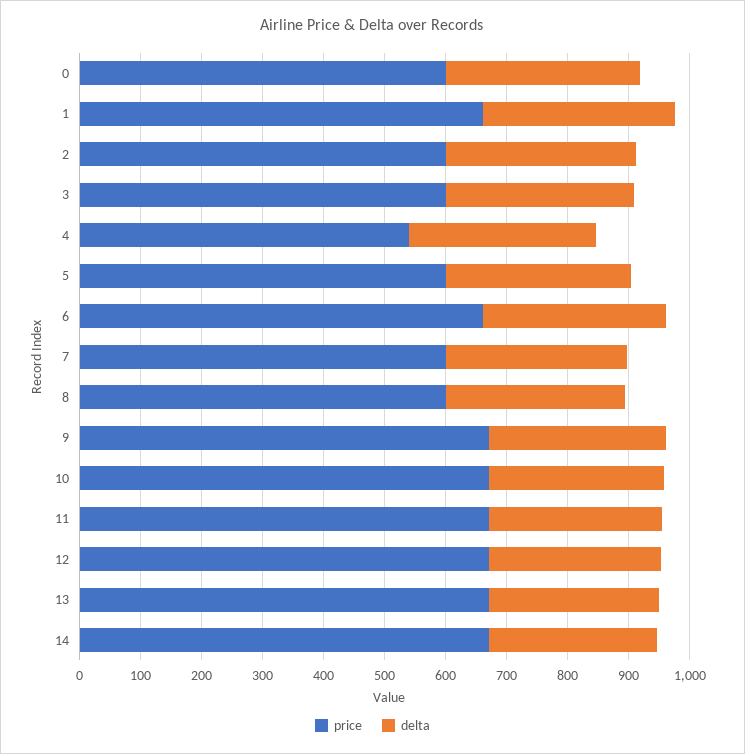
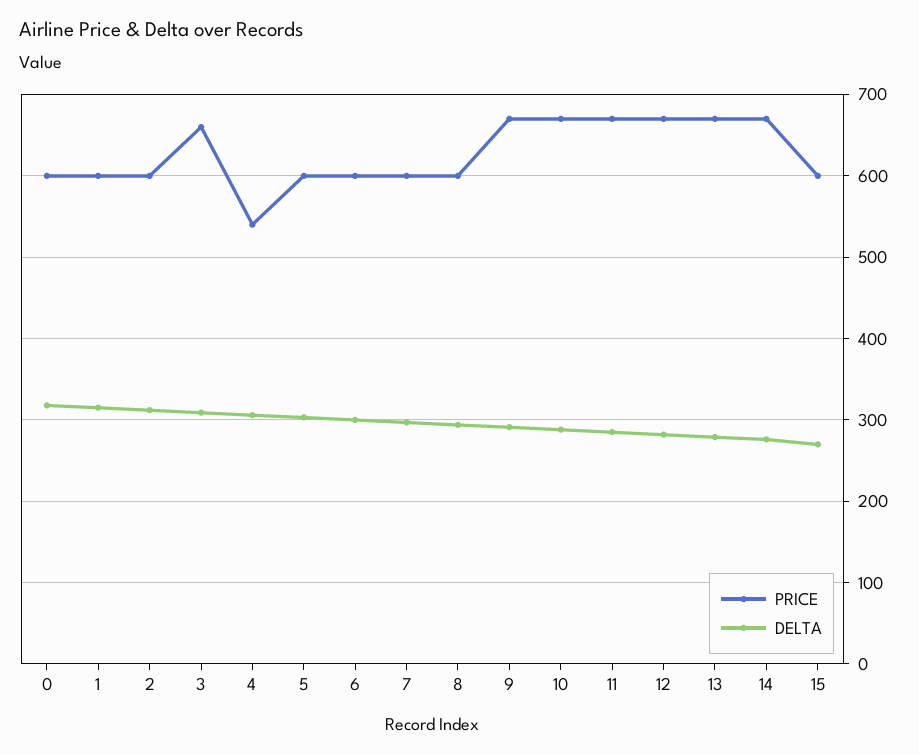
  {
    "price": {
      "0": 600,
-     "1": 660,
+     "1": 600,
      "2": 600,
-     "3": 600,
+     "3": 660,
      "4": 540,
      "5": 600,
-     "6": 660,
+     "6": 600,
      "7": 600,
      "8": 600,
      "9": 670,
      "10": 670,
      "11": 670,
      "12": 670,
      "13": 670,
-     "14": 670
+     "14": 670,
+     "15": 600
    },
    "delta": {
      "0": 320,
      "1": 320,
      "2": 310,
      "3": 310,
      "4": 310,
      "5": 300,
      "6": 300,
      "7": 300,
      "8": 290,
      "9": 290,
      "10": 290,
      "11": 290,
      "12": 280,
      "13": 280,
-     "14": 280
+     "14": 280,
+     "15": 270
    }
  }

